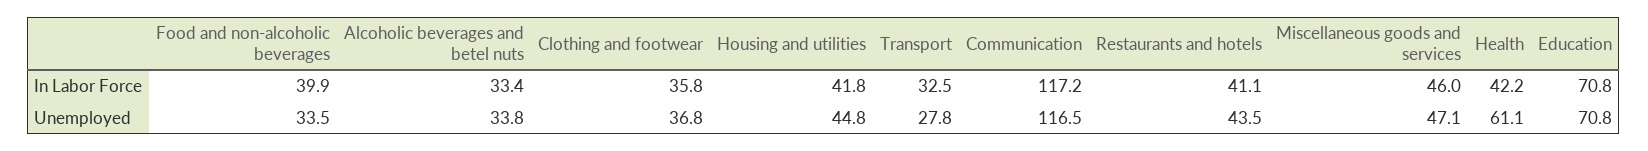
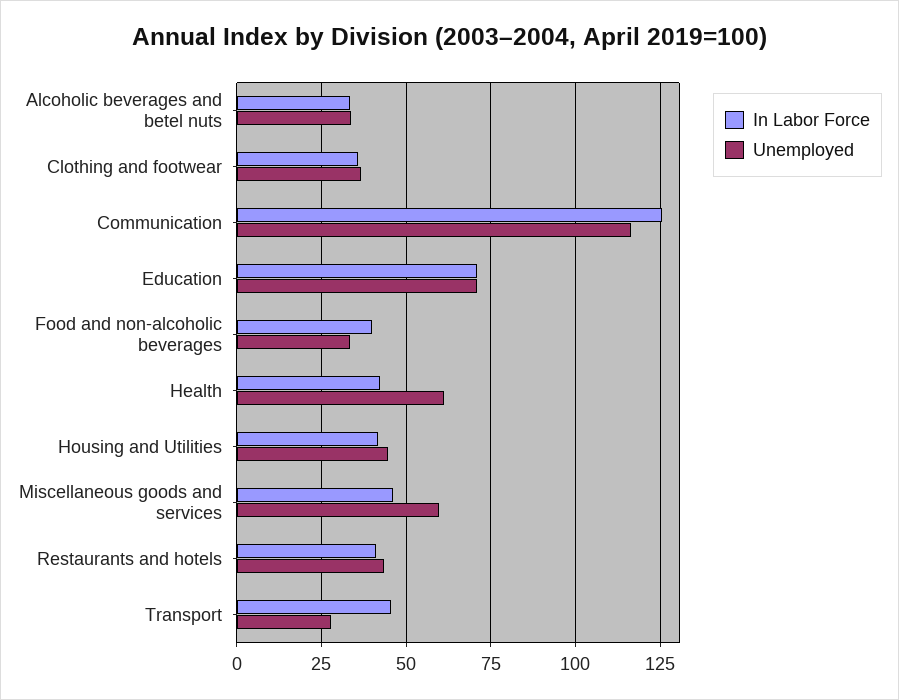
  {
    "In Labor Force": {
      "Food and non-alcoholic beverages": 39.9,
      "Alcoholic beverages and betel nuts": 33.4,
      "Clothing and footwear": 35.8,
      "Housing and utilities": 41.8,
-     "Transport": 32.5,
+     "Transport": 45,
-     "Communication": 117.2,
+     "Communication": 125,
      "Restaurants and hotels": 41.1,
      "Miscellaneous goods and services": 46,
      "Health": 42.2,
      "Education": 70.8
    },
    "Unemployed": {
      "Food and non-alcoholic beverages": 33.5,
      "Alcoholic beverages and betel nuts": 33.8,
      "Clothing and footwear": 36.8,
      "Housing and utilities": 44.8,
      "Transport": 27.8,
      "Communication": 116.5,
      "Restaurants and hotels": 43.5,
-     "Miscellaneous goods and services": 47.1,
+     "Miscellaneous goods and services": 60,
      "Health": 61.1,
      "Education": 70.8
    }
  }

